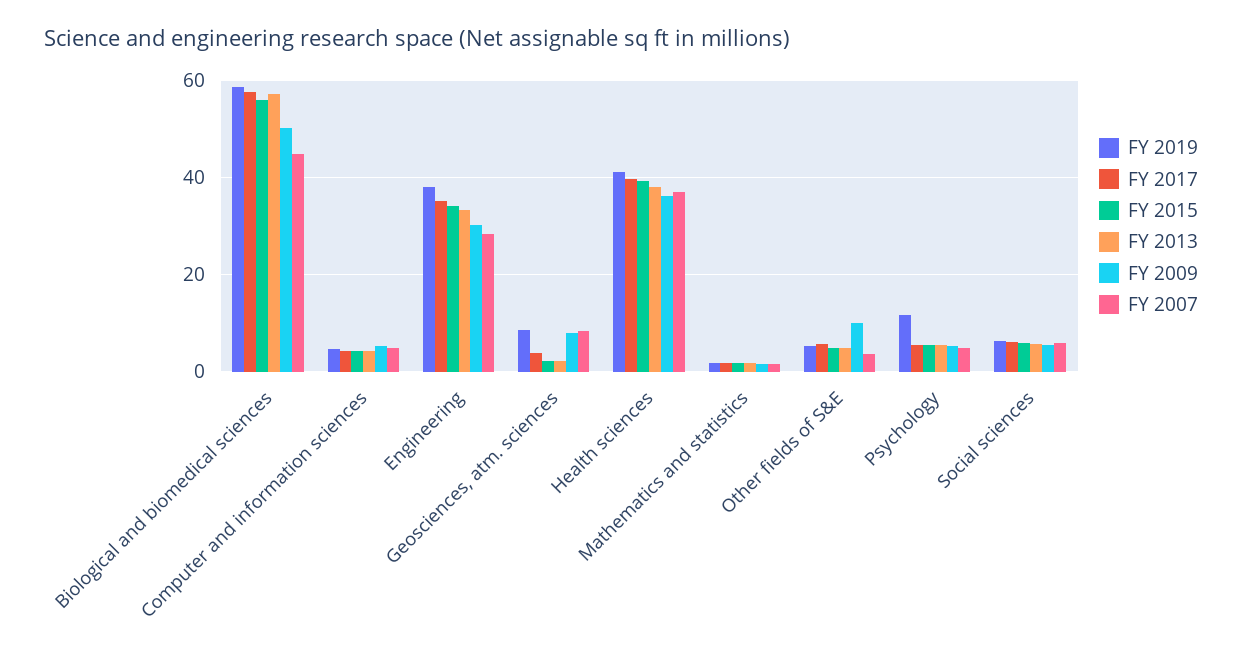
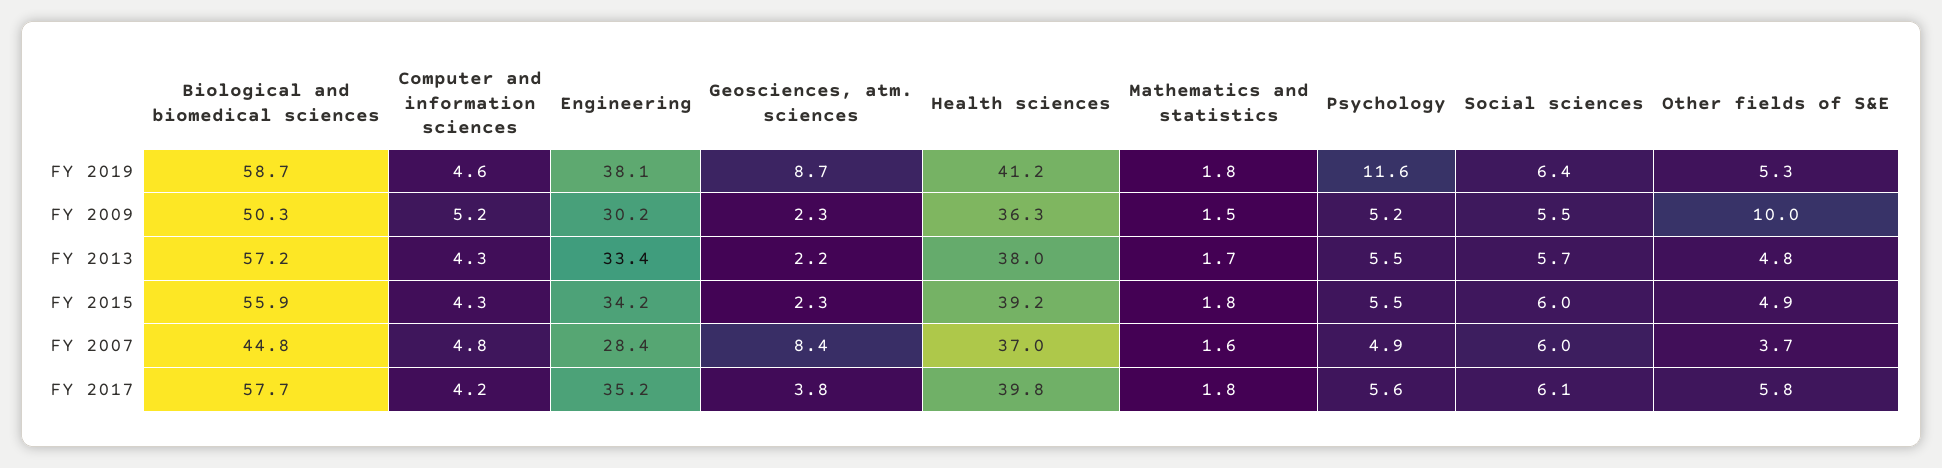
  {
    "FY 2019": {
      "Biological and biomedical sciences": 58.7,
      "Computer and information sciences": 4.6,
      "Engineering": 38.1,
      "Geosciences, atm. sciences": 8.7,
      "Health sciences": 41.2,
      "Mathematics and statistics": 1.8,
      "Other fields of S&E": 5.3,
      "Psychology": 11.6,
      "Social sciences": 6.4
    },
    "FY 2017": {
      "Biological and biomedical sciences": 57.7,
      "Computer and information sciences": 4.2,
      "Engineering": 35.2,
      "Geosciences, atm. sciences": 3.8,
      "Health sciences": 39.8,
      "Mathematics and statistics": 1.8,
      "Other fields of S&E": 5.8,
      "Psychology": 5.6,
      "Social sciences": 6.1
    },
    "FY 2015": {
      "Biological and biomedical sciences": 55.9,
      "Computer and information sciences": 4.3,
      "Engineering": 34.2,
      "Geosciences, atm. sciences": 2.3,
      "Health sciences": 39.2,
      "Mathematics and statistics": 1.8,
      "Other fields of S&E": 4.9,
      "Psychology": 5.5,
      "Social sciences": 6
    },
    "FY 2013": {
      "Biological and biomedical sciences": 57.2,
      "Computer and information sciences": 4.3,
      "Engineering": 33.4,
      "Geosciences, atm. sciences": 2.2,
      "Health sciences": 38,
      "Mathematics and statistics": 1.7,
      "Other fields of S&E": 4.8,
      "Psychology": 5.5,
      "Social sciences": 5.7
    },
    "FY 2009": {
      "Biological and biomedical sciences": 50.3,
      "Computer and information sciences": 5.2,
      "Engineering": 30.2,
-     "Geosciences, atm. sciences": 8,
+     "Geosciences, atm. sciences": 2.3,
      "Health sciences": 36.3,
      "Mathematics and statistics": 1.5,
      "Other fields of S&E": 10,
      "Psychology": 5.2,
      "Social sciences": 5.5
    },
    "FY 2007": {
      "Biological and biomedical sciences": 44.8,
      "Computer and information sciences": 4.8,
      "Engineering": 28.4,
      "Geosciences, atm. sciences": 8.4,
      "Health sciences": 37,
      "Mathematics and statistics": 1.6,
      "Other fields of S&E": 3.7,
      "Psychology": 4.9,
      "Social sciences": 6
    }
  }

